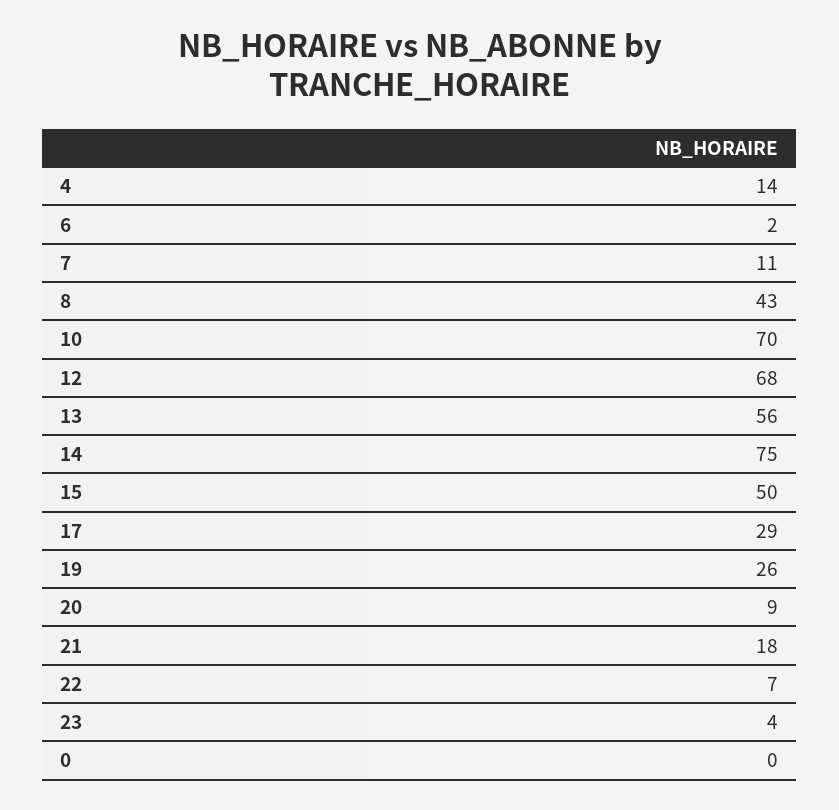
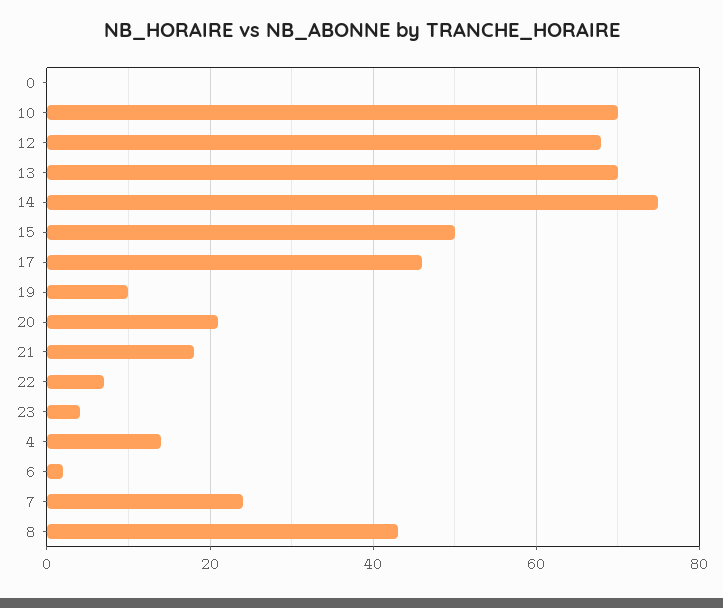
  {
    "4": 14,
    "6": 2,
-   "7": 11,
+   "7": 25,
    "8": 43,
    "10": 70,
    "12": 68,
-   "13": 56,
+   "13": 70,
    "14": 75,
    "15": 50,
-   "17": 29,
+   "17": 45,
-   "19": 26,
+   "19": 10,
-   "20": 9,
+   "20": 20,
    "21": 18,
    "22": 7,
    "23": 4,
    "0": 0
  }

